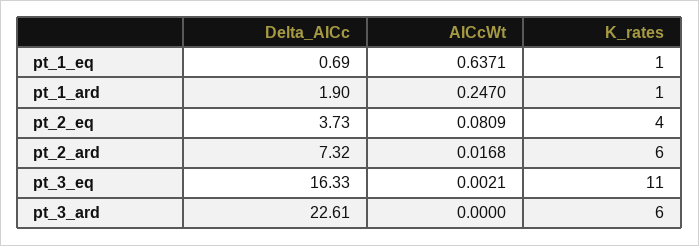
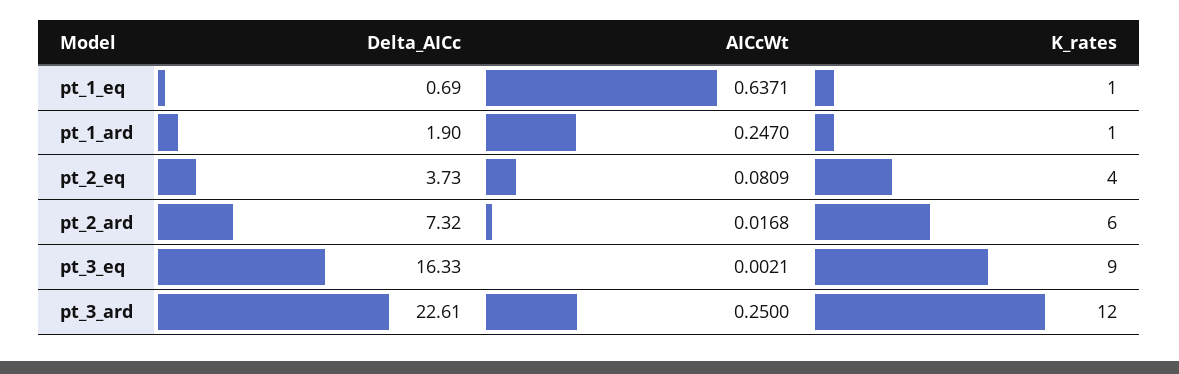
  {
    "Delta_AICc": {
      "pt_1_eq": 0.69,
      "pt_1_ard": 1.9,
      "pt_2_eq": 3.73,
      "pt_2_ard": 7.32,
      "pt_3_eq": 16.33,
      "pt_3_ard": 22.61
    },
    "AICcWt": {
      "pt_1_eq": 0.6371,
      "pt_1_ard": 0.247,
      "pt_2_eq": 0.0809,
      "pt_2_ard": 0.0168,
      "pt_3_eq": 0.0021,
-     "pt_3_ard": 0
+     "pt_3_ard": 0.25
    },
    "K_rates": {
      "pt_1_eq": 1,
      "pt_1_ard": 1,
      "pt_2_eq": 4,
      "pt_2_ard": 6,
-     "pt_3_eq": 11,
+     "pt_3_eq": 9,
-     "pt_3_ard": 6
+     "pt_3_ard": 12
    }
  }

